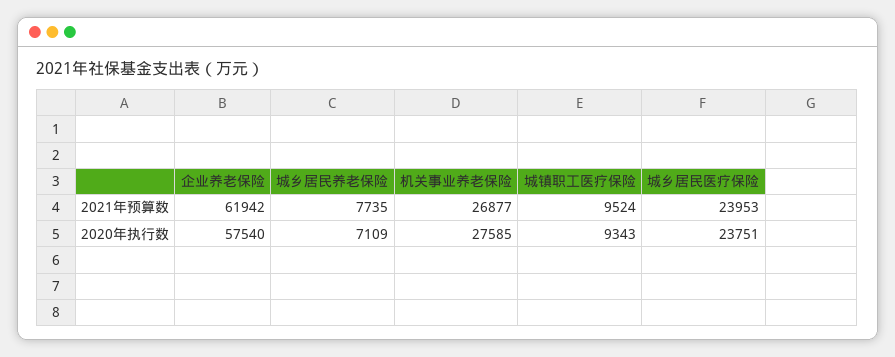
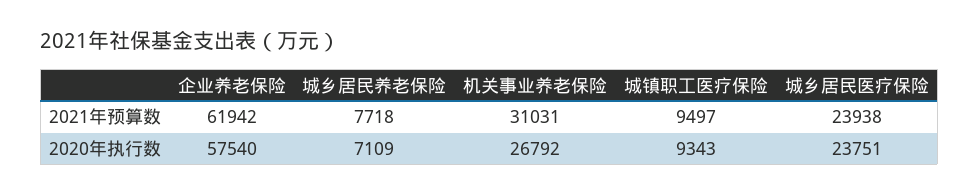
  {
    "企业养老保险": {
      "2021年预算数": 61942,
      "2020年执行数": 57540
    },
    "城乡居民养老保险": {
-     "2021年预算数": 7735,
+     "2021年预算数": 7718,
      "2020年执行数": 7109
    },
    "机关事业养老保险": {
-     "2021年预算数": 26877,
+     "2021年预算数": 31031,
-     "2020年执行数": 27585
+     "2020年执行数": 26792
    },
    "城镇职工医疗保险": {
-     "2021年预算数": 9524,
+     "2021年预算数": 9497,
      "2020年执行数": 9343
    },
    "城乡居民医疗保险": {
-     "2021年预算数": 23953,
+     "2021年预算数": 23938,
      "2020年执行数": 23751
    }
  }

